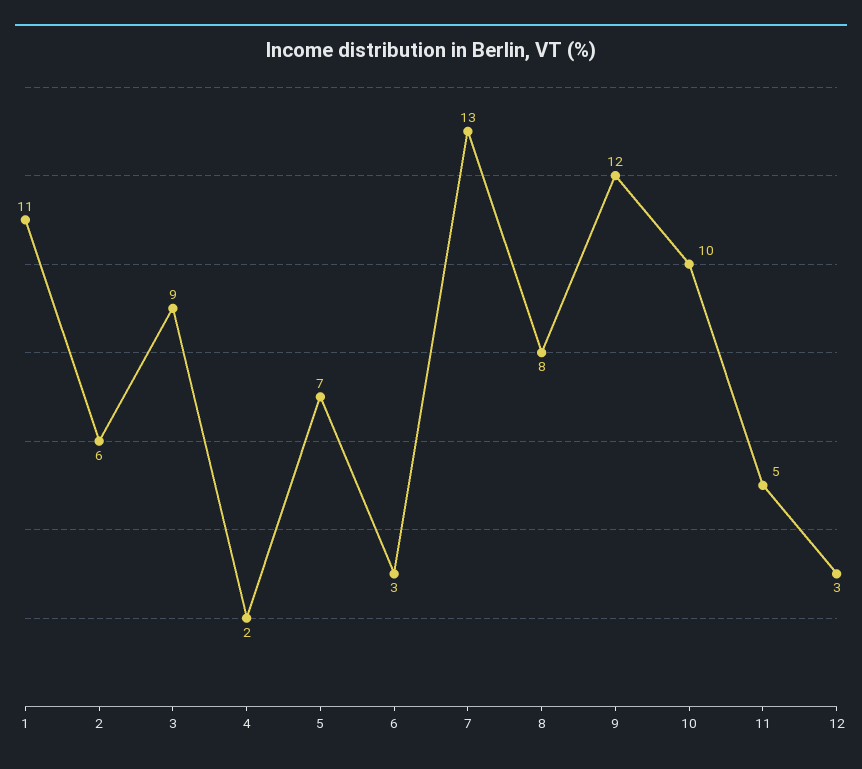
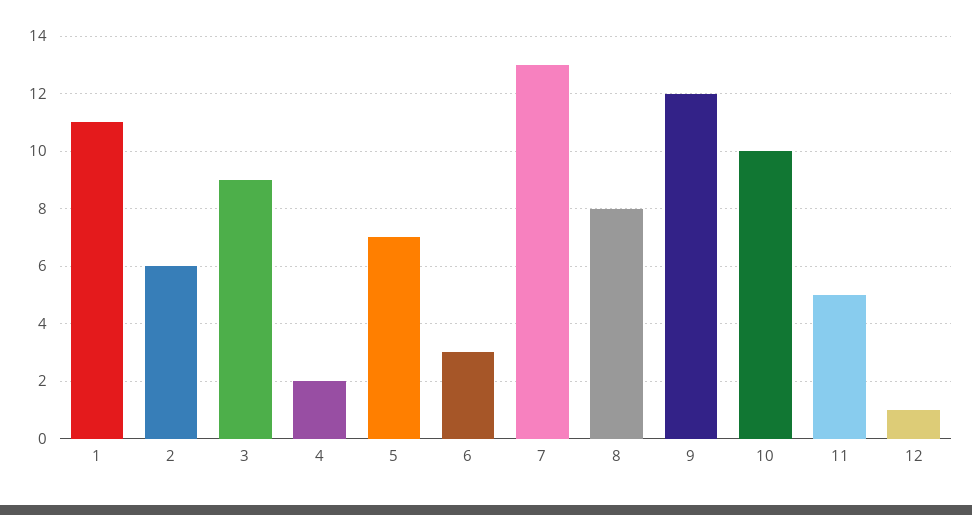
  {
    "1": 11,
    "2": 6,
    "3": 9,
    "4": 2,
    "5": 7,
    "6": 3,
    "7": 13,
    "8": 8,
    "9": 12,
    "10": 10,
    "11": 5,
-   "12": 3
+   "12": 1
  }

